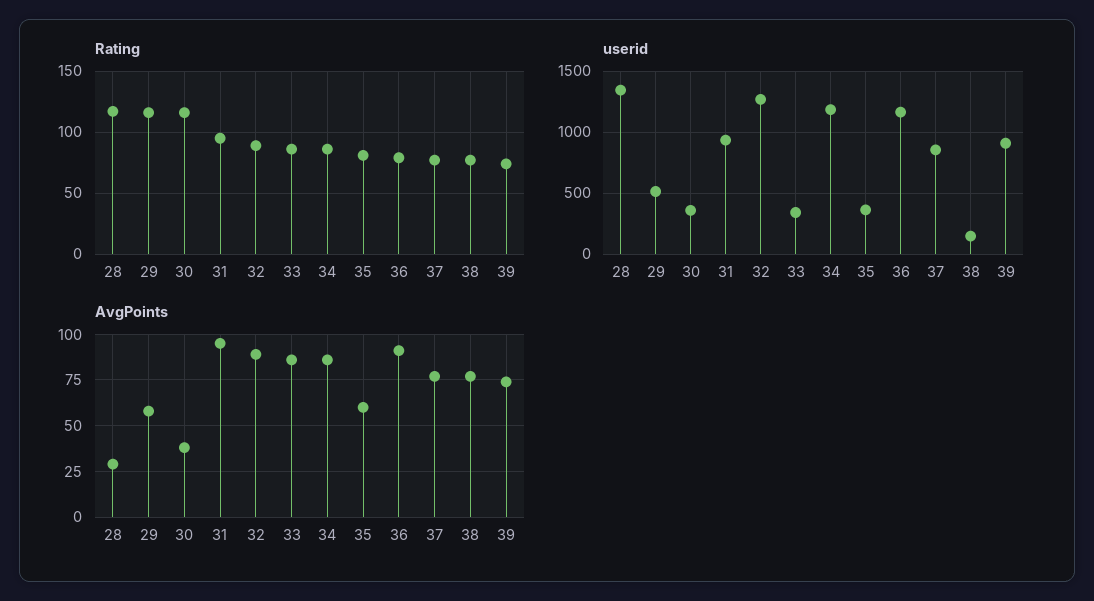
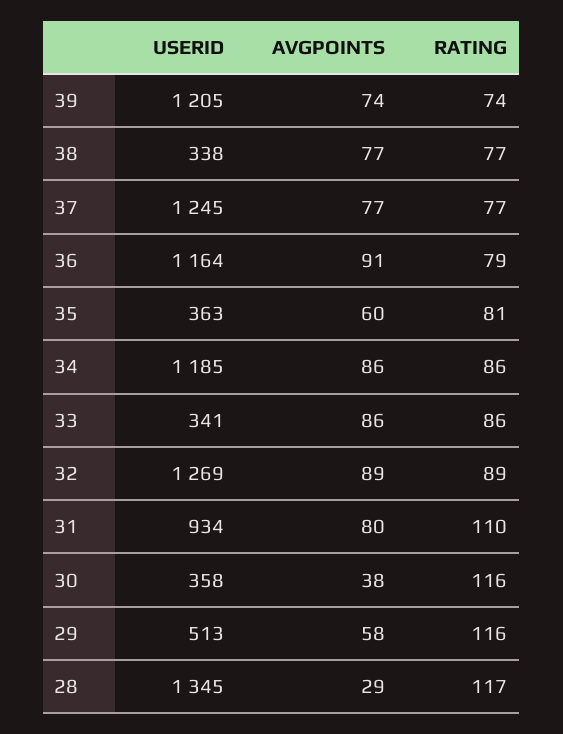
  {
    "Rating": {
      "28": 117,
      "29": 116,
      "30": 116,
-     "31": 95,
+     "31": 110,
      "32": 89,
      "33": 86,
      "34": 86,
      "35": 81,
      "36": 79,
      "37": 77,
      "38": 77,
      "39": 74
    },
    "userid": {
      "28": 1345,
      "29": 513,
      "30": 358,
      "31": 934,
      "32": 1269,
      "33": 341,
      "34": 1185,
      "35": 363,
      "36": 1164,
-     "37": 850,
+     "37": 1245,
-     "38": 150,
+     "38": 338,
-     "39": 900
+     "39": 1205
    },
    "AvgPoints": {
      "28": 29,
      "29": 58,
      "30": 38,
-     "31": 95,
+     "31": 80,
      "32": 89,
      "33": 86,
      "34": 86,
      "35": 60,
      "36": 91,
      "37": 77,
      "38": 77,
      "39": 74
    }
  }

